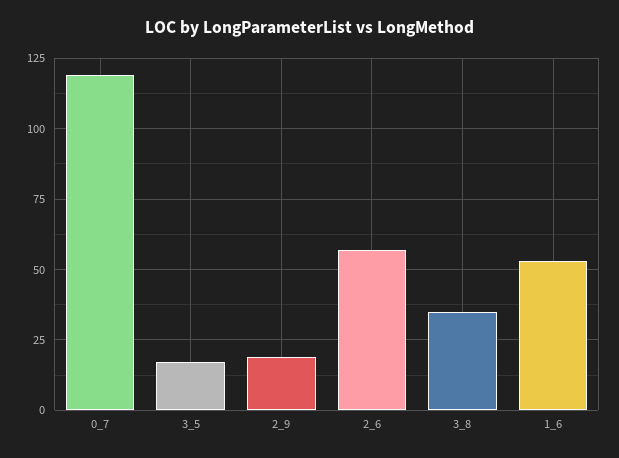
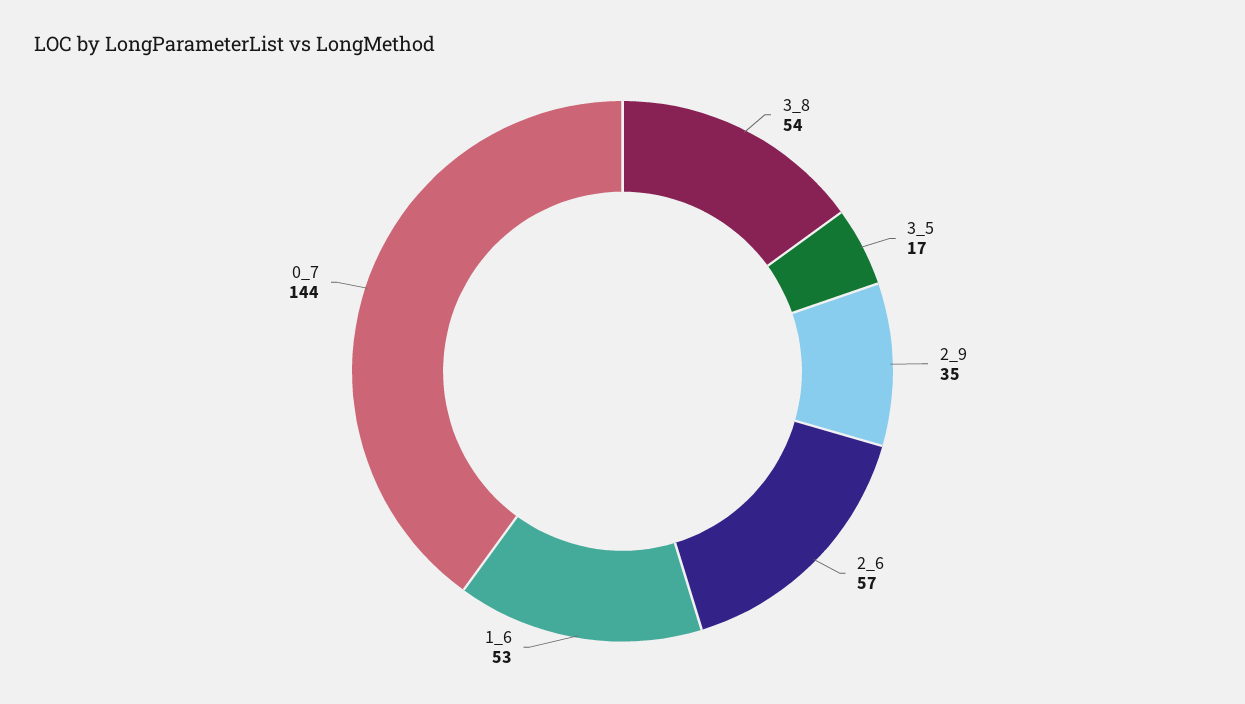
  {
-   "0_7": 120,
+   "0_7": 144,
    "3_5": 17,
-   "2_9": 20,
+   "2_9": 35,
    "2_6": 57,
-   "3_8": 35,
+   "3_8": 54,
    "1_6": 53
  }

